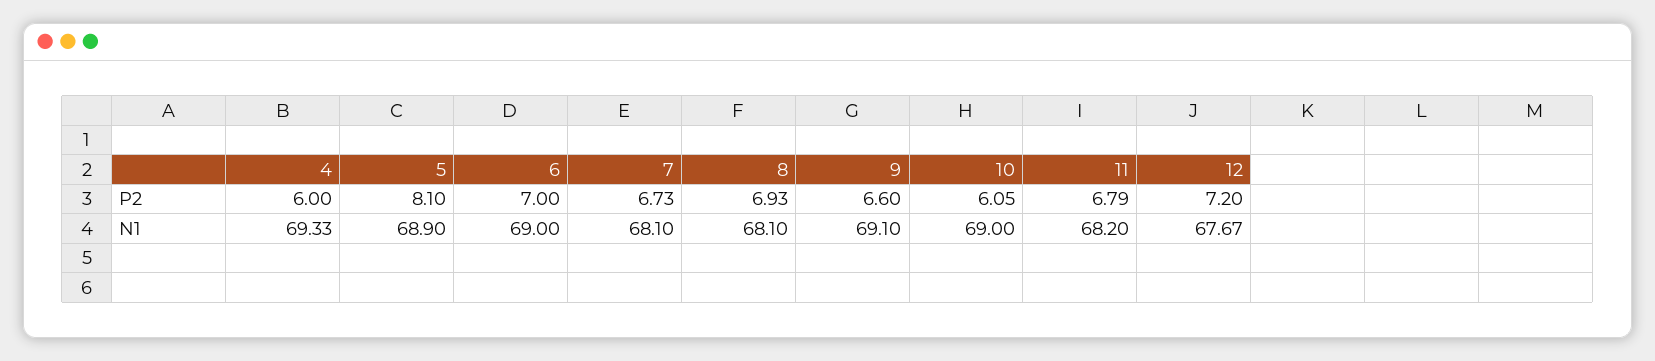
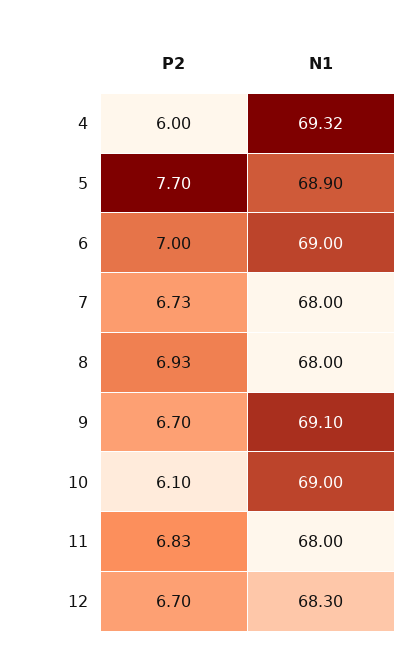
  {
    "4": {
      "P2": 6,
-     "N1": 69.33
+     "N1": 69.32
    },
    "5": {
-     "P2": 8.1,
+     "P2": 7.7,
      "N1": 68.9
    },
    "6": {
      "P2": 7,
      "N1": 69
    },
    "7": {
      "P2": 6.73,
-     "N1": 68.1
+     "N1": 68
    },
    "8": {
      "P2": 6.93,
-     "N1": 68.1
+     "N1": 68
    },
    "9": {
-     "P2": 6.6,
+     "P2": 6.7,
      "N1": 69.1
    },
    "10": {
-     "P2": 6.05,
+     "P2": 6.1,
      "N1": 69
    },
    "11": {
-     "P2": 6.79,
+     "P2": 6.83,
-     "N1": 68.2
+     "N1": 68
    },
    "12": {
-     "P2": 7.2,
+     "P2": 6.7,
-     "N1": 67.67
+     "N1": 68.3
    }
  }

